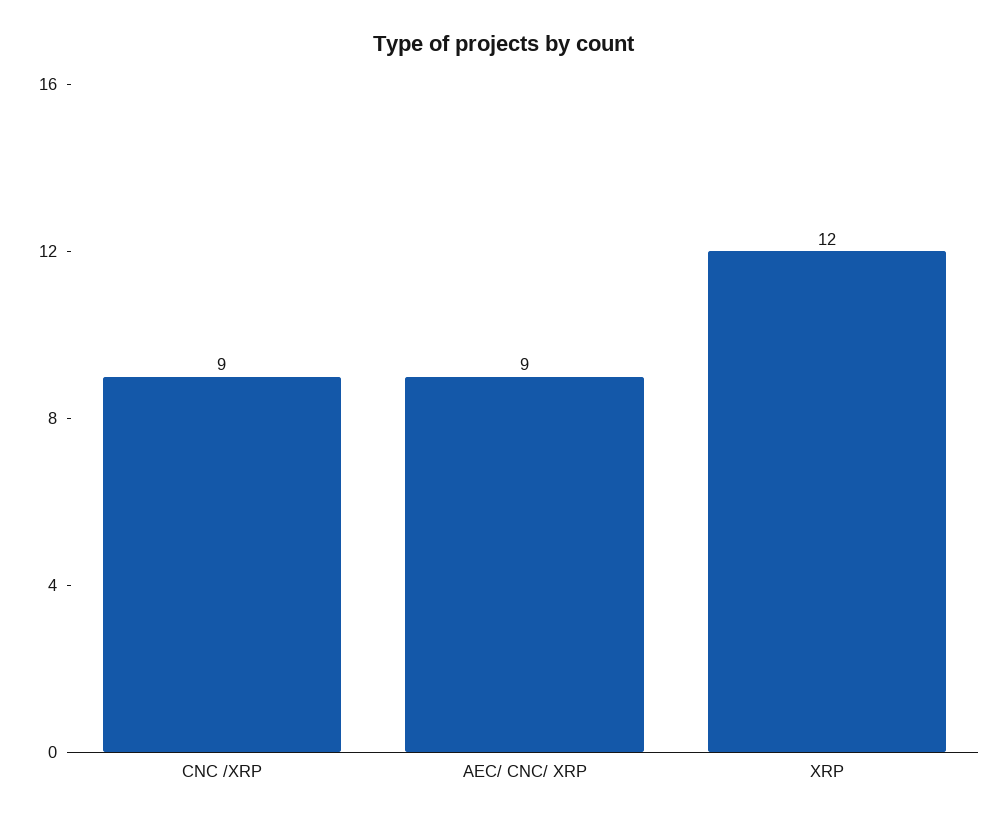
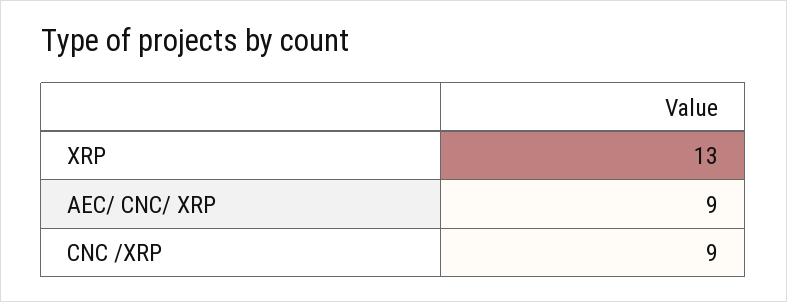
  {
    "CNC /XRP": 9,
    "AEC/ CNC/ XRP": 9,
-   "XRP": 12
+   "XRP": 13
  }

